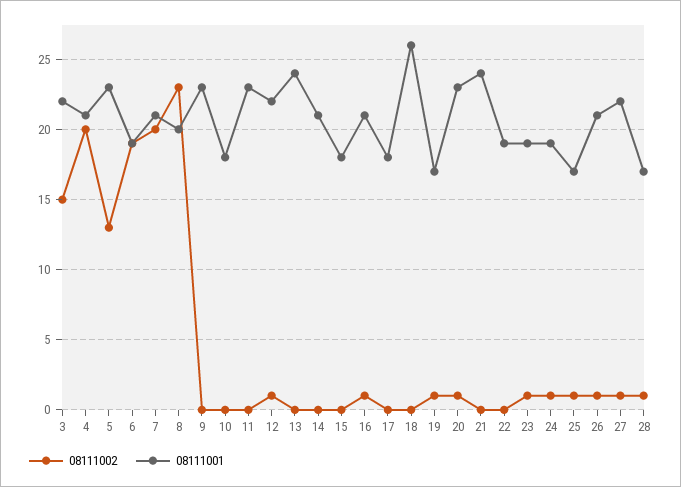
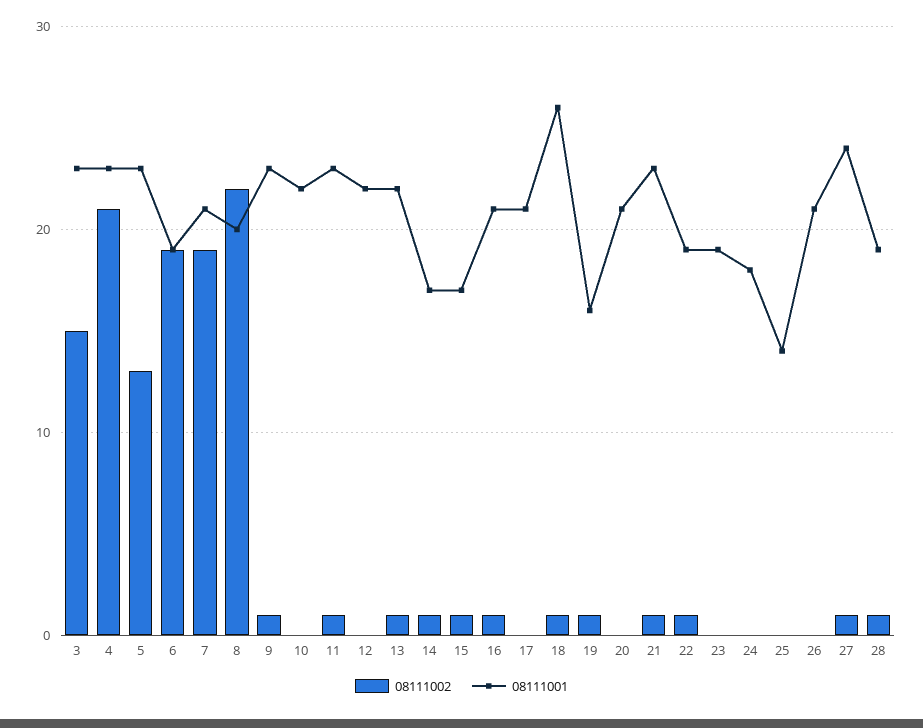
  {
    "08111002": {
      "3": 15,
-     "4": 20,
+     "4": 21,
      "5": 13,
      "6": 19,
-     "7": 20,
+     "7": 19,
-     "8": 23,
+     "8": 22,
-     "9": 0,
+     "9": 1,
      "10": 0,
-     "11": 0,
+     "11": 1,
-     "12": 1,
+     "12": 0,
-     "13": 0,
+     "13": 1,
-     "14": 0,
+     "14": 1,
-     "15": 0,
+     "15": 1,
      "16": 1,
      "17": 0,
-     "18": 0,
+     "18": 1,
      "19": 1,
-     "20": 1,
+     "20": 0,
-     "21": 0,
+     "21": 1,
-     "22": 0,
+     "22": 1,
-     "23": 1,
+     "23": 0,
-     "24": 1,
+     "24": 0,
-     "25": 1,
+     "25": 0,
-     "26": 1,
+     "26": 0,
      "27": 1,
      "28": 1
    },
    "08111001": {
-     "3": 22,
+     "3": 23,
-     "4": 21,
+     "4": 23,
      "5": 23,
      "6": 19,
      "7": 21,
      "8": 20,
      "9": 23,
-     "10": 18,
+     "10": 22,
      "11": 23,
      "12": 22,
-     "13": 24,
+     "13": 22,
-     "14": 21,
+     "14": 17,
-     "15": 18,
+     "15": 17,
      "16": 21,
-     "17": 18,
+     "17": 21,
      "18": 26,
-     "19": 17,
+     "19": 16,
-     "20": 23,
+     "20": 21,
-     "21": 24,
+     "21": 23,
      "22": 19,
      "23": 19,
-     "24": 19,
+     "24": 18,
-     "25": 17,
+     "25": 14,
      "26": 21,
-     "27": 22,
+     "27": 24,
-     "28": 17
+     "28": 19
    }
  }

